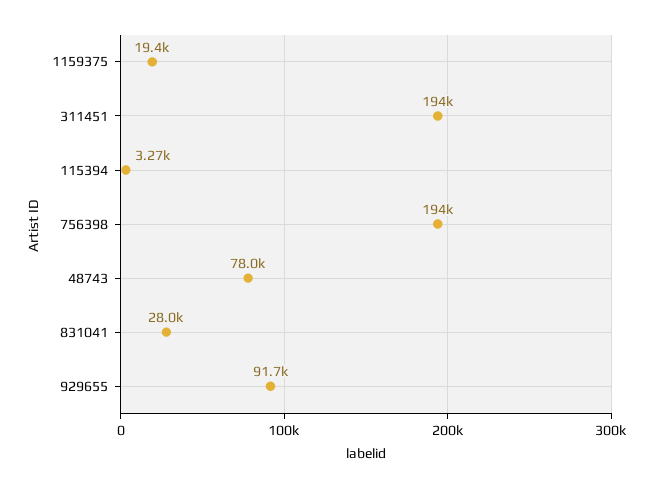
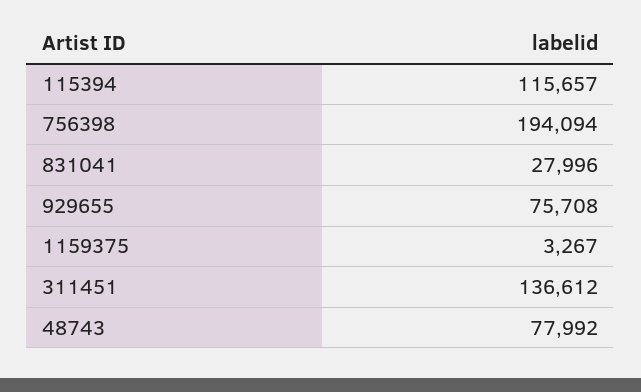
  {
-   "1159375": 19400,
+   "1159375": 3267,
-   "311451": 194000,
+   "311451": 136612,
-   "115394": 3270,
+   "115394": 115657,
    "756398": 194094,
    "48743": 77992,
    "831041": 27996,
-   "929655": 91700
+   "929655": 75708
  }

